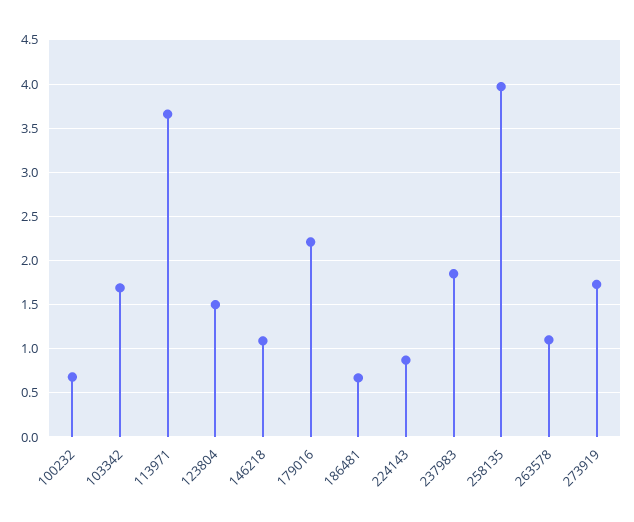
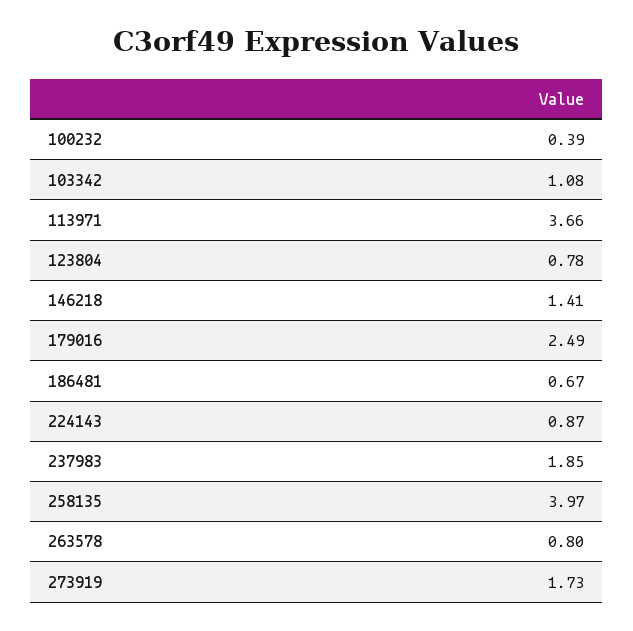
  {
-   "100232": 0.7,
+   "100232": 0.39,
-   "103342": 1.7,
+   "103342": 1.08,
    "113971": 3.66,
-   "123804": 1.5,
+   "123804": 0.78,
-   "146218": 1.1,
+   "146218": 1.41,
-   "179016": 2.2,
+   "179016": 2.49,
    "186481": 0.67,
    "224143": 0.87,
    "237983": 1.85,
    "258135": 3.97,
-   "263578": 1.1,
+   "263578": 0.8,
    "273919": 1.73
  }

